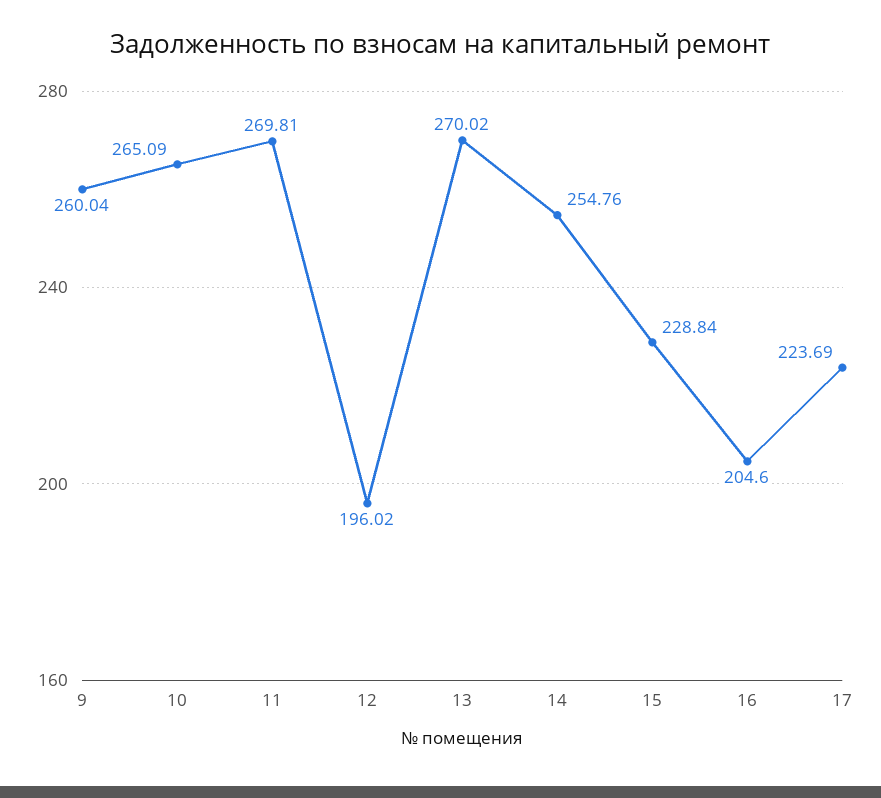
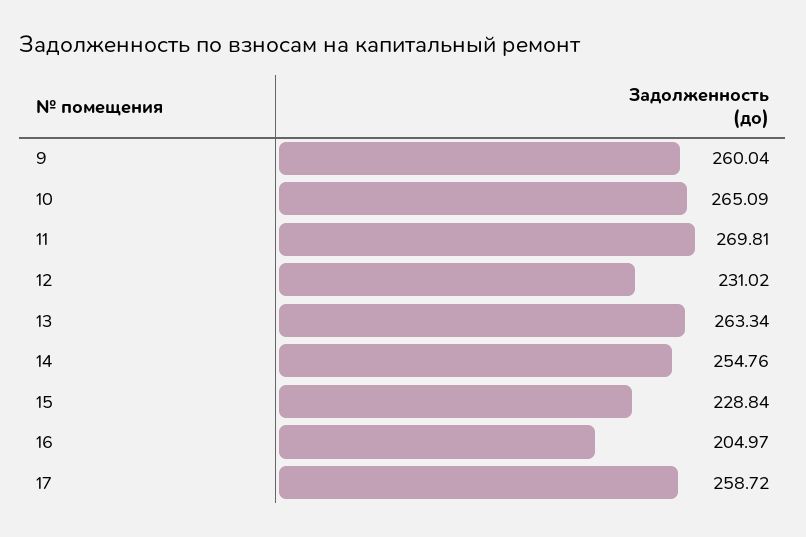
  {
    "9": 260.04,
    "10": 265.09,
    "11": 269.81,
-   "12": 196.02,
+   "12": 231.02,
-   "13": 270.02,
+   "13": 263.34,
    "14": 254.76,
    "15": 228.84,
-   "16": 204.6,
+   "16": 204.97,
-   "17": 223.69
+   "17": 258.72
  }

